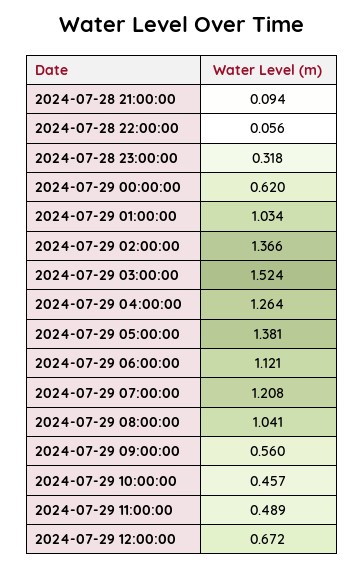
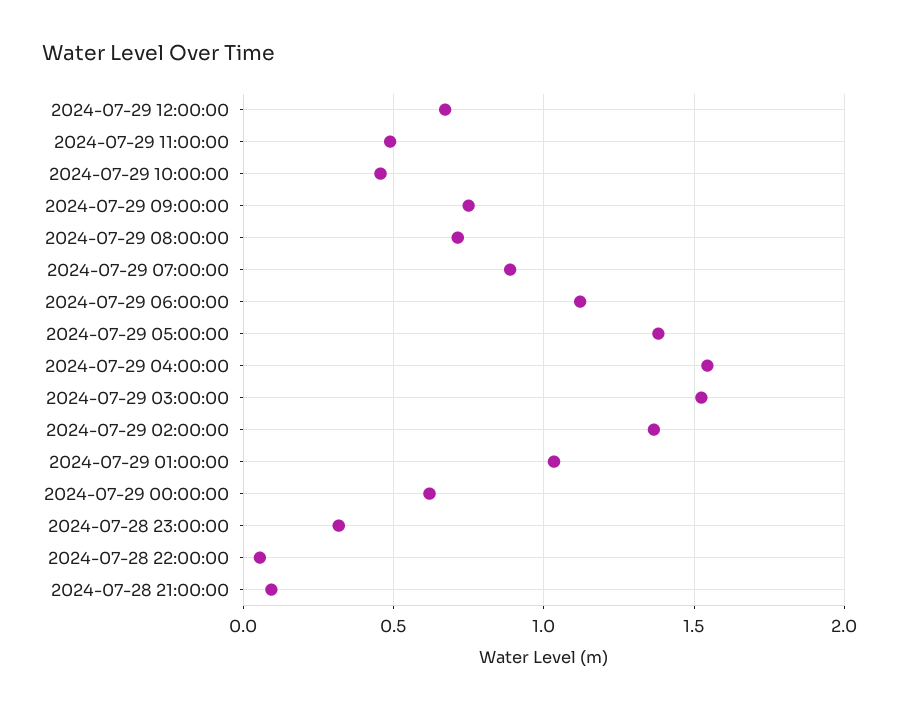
  {
    "2024-07-28 21:00:00": 0.094,
    "2024-07-28 22:00:00": 0.056,
    "2024-07-28 23:00:00": 0.318,
    "2024-07-29 00:00:00": 0.62,
    "2024-07-29 01:00:00": 1.034,
    "2024-07-29 02:00:00": 1.366,
    "2024-07-29 03:00:00": 1.524,
-   "2024-07-29 04:00:00": 1.264,
+   "2024-07-29 04:00:00": 1.55,
    "2024-07-29 05:00:00": 1.381,
    "2024-07-29 06:00:00": 1.121,
-   "2024-07-29 07:00:00": 1.208,
+   "2024-07-29 07:00:00": 0.9,
-   "2024-07-29 08:00:00": 1.041,
+   "2024-07-29 08:00:00": 0.7,
-   "2024-07-29 09:00:00": 0.56,
+   "2024-07-29 09:00:00": 0.75,
    "2024-07-29 10:00:00": 0.457,
    "2024-07-29 11:00:00": 0.489,
    "2024-07-29 12:00:00": 0.672
  }

